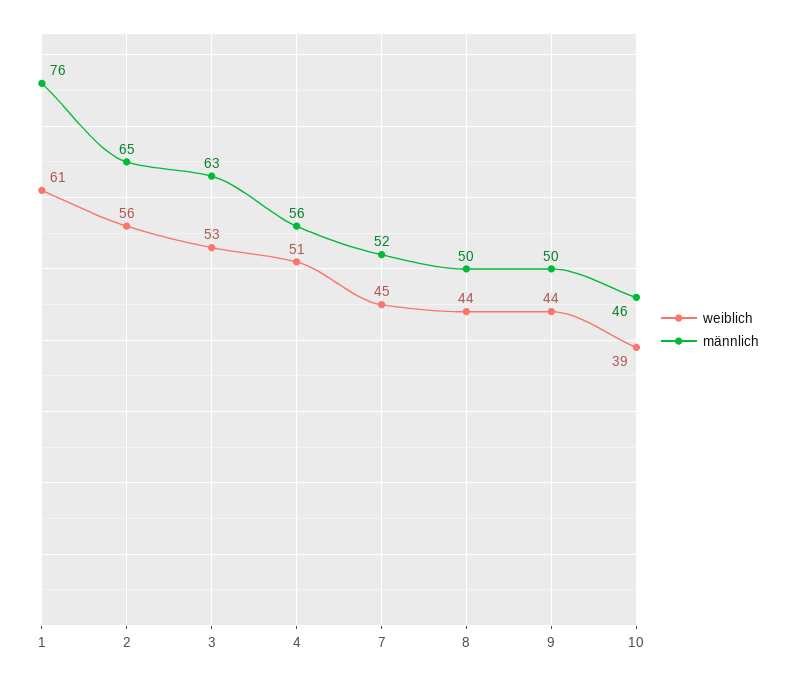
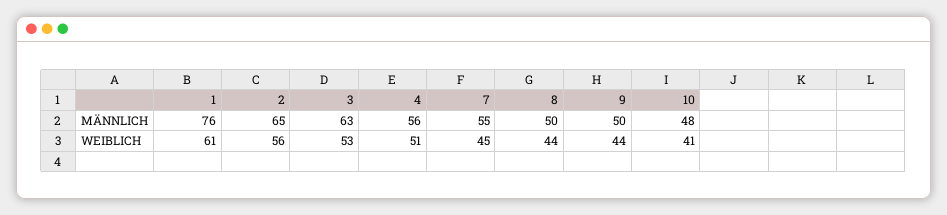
  {
    "weiblich": {
      "1": 61,
      "2": 56,
      "3": 53,
      "4": 51,
      "7": 45,
      "8": 44,
      "9": 44,
-     "10": 39
+     "10": 41
    },
    "männlich": {
      "1": 76,
      "2": 65,
      "3": 63,
      "4": 56,
-     "7": 52,
+     "7": 55,
      "8": 50,
      "9": 50,
-     "10": 46
+     "10": 48
    }
  }

